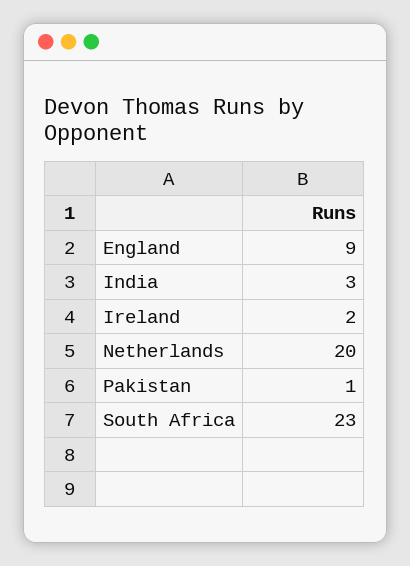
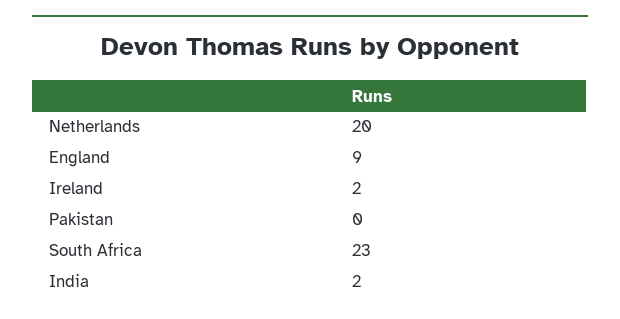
  {
    "England": 9,
-   "India": 3,
+   "India": 2,
    "Ireland": 2,
    "Netherlands": 20,
-   "Pakistan": 1,
+   "Pakistan": 0,
    "South Africa": 23
  }

